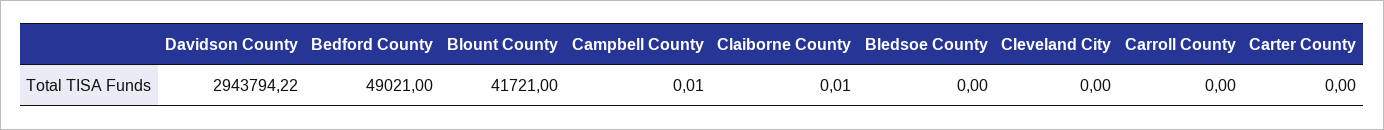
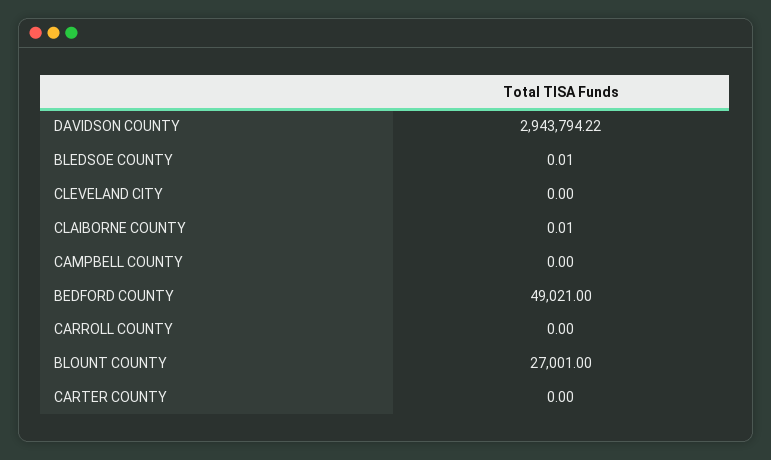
  {
    "Davidson County": 2943794.22,
    "Bedford County": 49021,
-   "Blount County": 41721,
+   "Blount County": 27001,
-   "Campbell County": 0.01,
+   "Campbell County": 0,
    "Claiborne County": 0.01,
-   "Bledsoe County": 0,
+   "Bledsoe County": 0.01,
    "Cleveland City": 0,
    "Carroll County": 0,
    "Carter County": 0
  }

